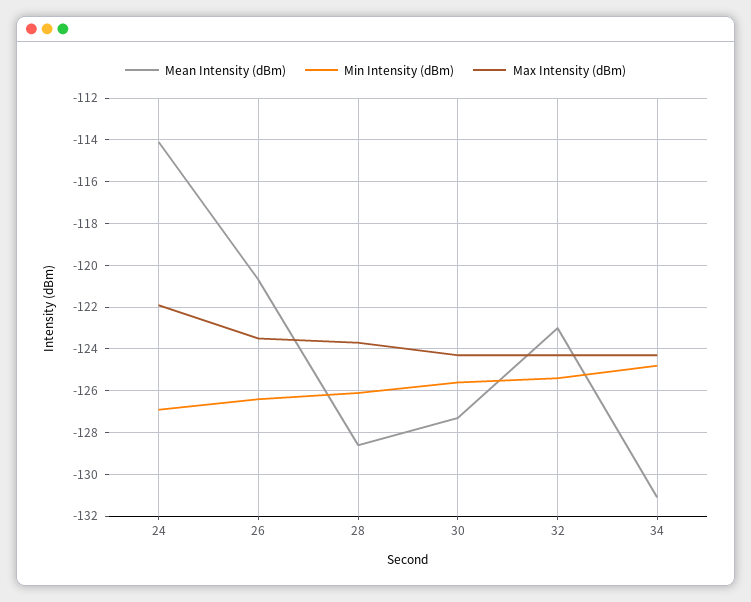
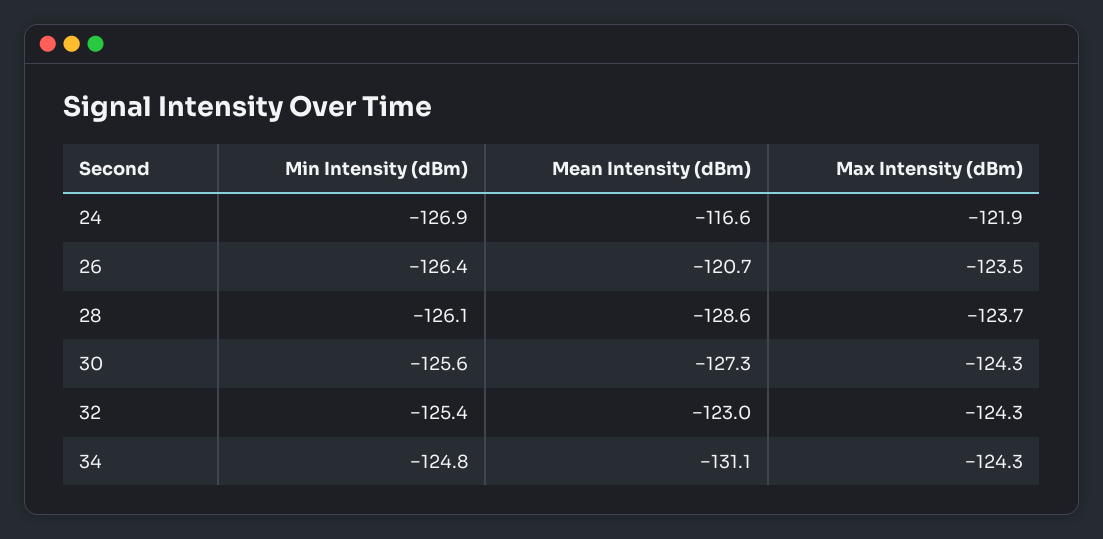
  {
    "Mean Intensity (dBm)": {
-     "24": -114,
+     "24": -116.6,
      "26": -120.7,
      "28": -128.6,
      "30": -127.3,
      "32": -123,
      "34": -131.1
    },
    "Min Intensity (dBm)": {
      "24": -126.9,
      "26": -126.4,
      "28": -126.1,
      "30": -125.6,
      "32": -125.4,
      "34": -124.8
    },
    "Max Intensity (dBm)": {
      "24": -121.9,
      "26": -123.5,
      "28": -123.7,
      "30": -124.3,
      "32": -124.3,
      "34": -124.3
    }
  }

